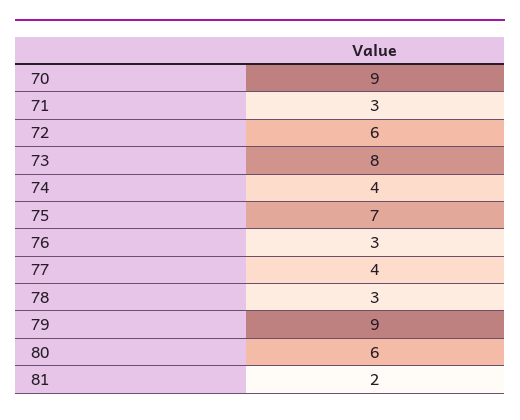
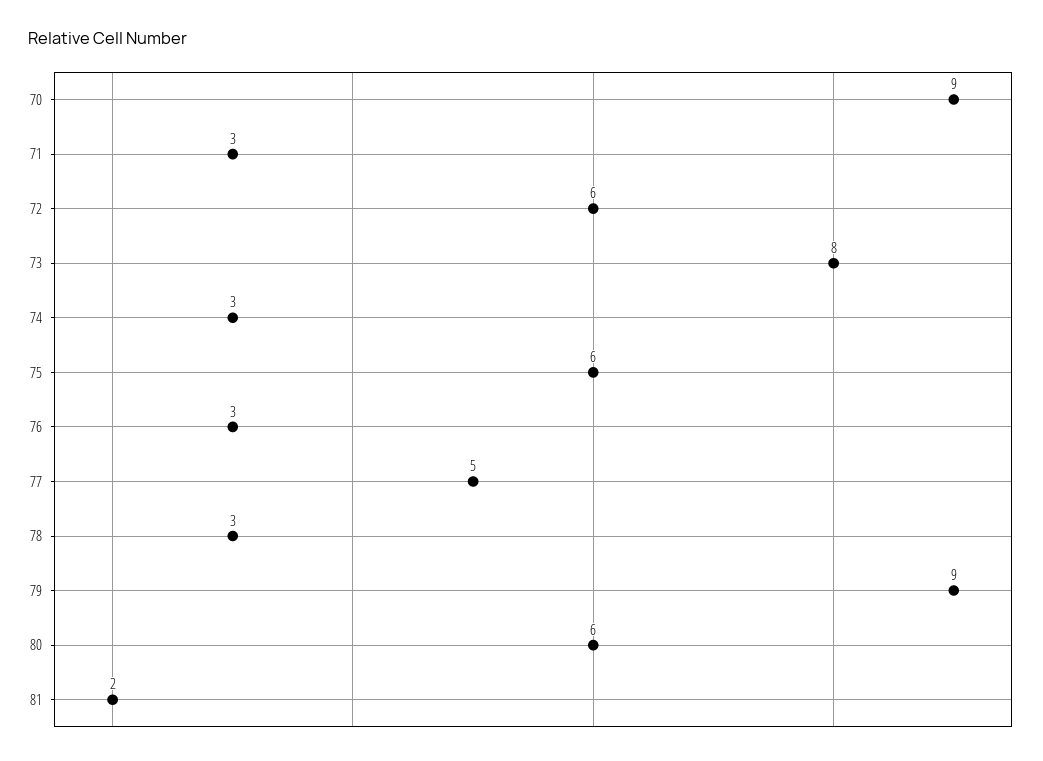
  {
    "70": 9,
    "71": 3,
    "72": 6,
    "73": 8,
-   "74": 4,
+   "74": 3,
-   "75": 7,
+   "75": 6,
    "76": 3,
-   "77": 4,
+   "77": 5,
    "78": 3,
    "79": 9,
    "80": 6,
    "81": 2
  }

